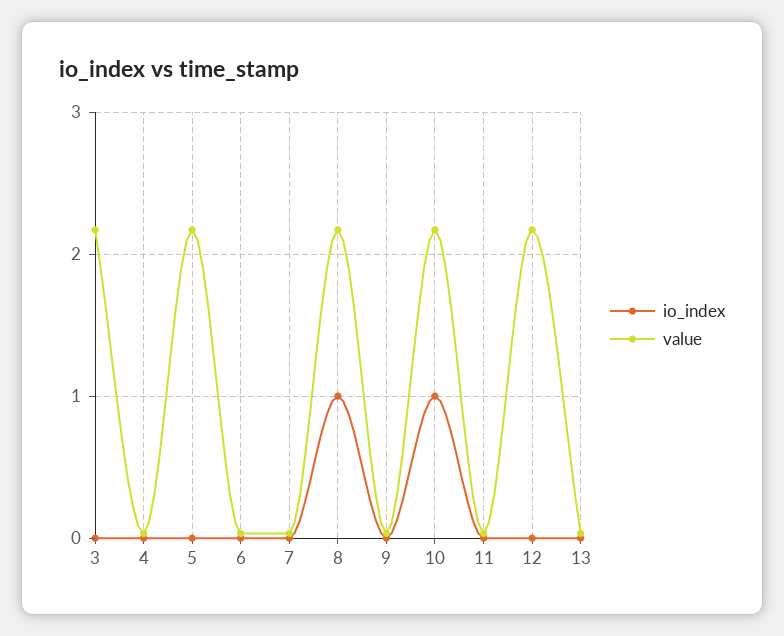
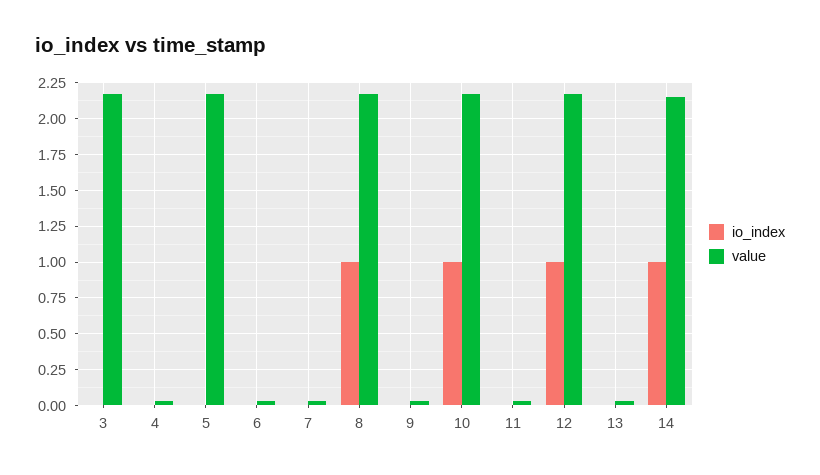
  {
    "io_index": {
      "3": 0,
      "4": 0,
      "5": 0,
      "6": 0,
      "7": 0,
      "8": 1,
      "9": 0,
      "10": 1,
      "11": 0,
-     "12": 0,
+     "12": 1,
-     "13": 0
+     "13": 0,
+     "14": 1
    },
    "value": {
      "3": 2.15,
      "4": 0.05,
      "5": 2.15,
      "6": 0.05,
      "7": 0.05,
      "8": 2.15,
      "9": 0.05,
      "10": 2.15,
      "11": 0.05,
      "12": 2.15,
-     "13": 0.05
+     "13": 0.05,
+     "14": 2.15
    }
  }

